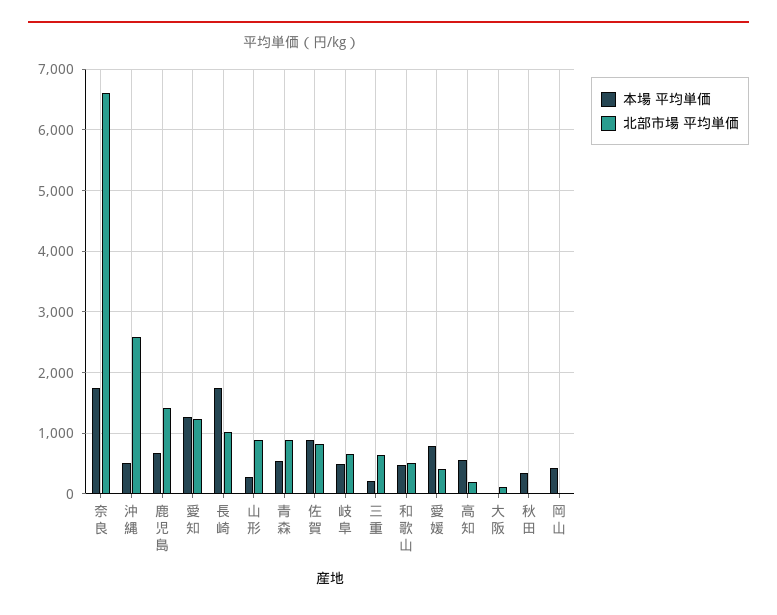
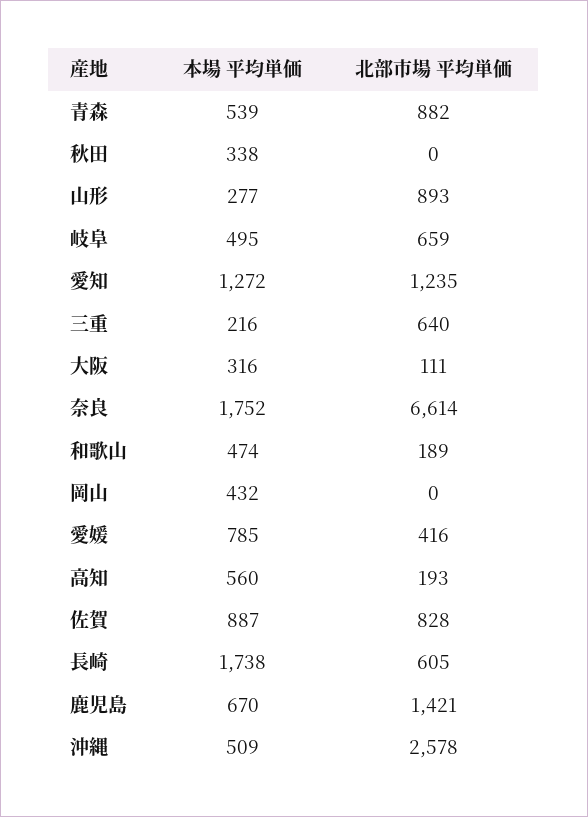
  {
    "本場 平均単価": {
      "奈良": 1752,
      "沖縄": 509,
      "鹿児島": 670,
      "愛知": 1272,
      "長崎": 1738,
      "山形": 277,
      "青森": 539,
      "佐賀": 887,
      "岐阜": 495,
      "三重": 216,
      "和歌山": 474,
      "愛媛": 785,
      "高知": 560,
-     "大阪": 0,
+     "大阪": 316,
      "秋田": 338,
      "岡山": 432
    },
    "北部市場 平均単価": {
      "奈良": 6614,
      "沖縄": 2578,
      "鹿児島": 1421,
      "愛知": 1235,
-     "長崎": 1000,
+     "長崎": 605,
      "山形": 893,
      "青森": 882,
      "佐賀": 828,
      "岐阜": 659,
      "三重": 640,
-     "和歌山": 500,
+     "和歌山": 189,
      "愛媛": 416,
      "高知": 193,
      "大阪": 111,
      "秋田": 0,
      "岡山": 0
    }
  }

